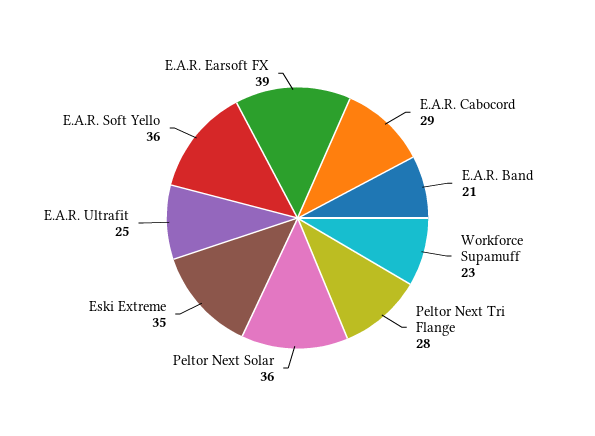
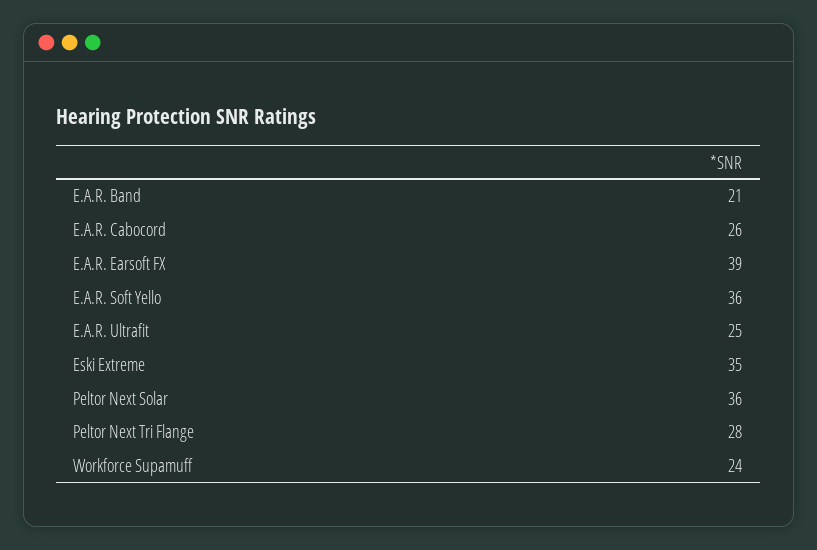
  {
-   "E.A.R. Cabocord": 29,
+   "E.A.R. Cabocord": 26,
    "E.A.R. Band": 21,
-   "Workforce Supamuff": 23,
+   "Workforce Supamuff": 24,
    "Peltor Next Tri Flange": 28,
    "Peltor Next Solar": 36,
    "Eski Extreme": 35,
    "E.A.R. Ultrafit": 25,
    "E.A.R. Soft Yello": 36,
    "E.A.R. Earsoft FX": 39
  }

